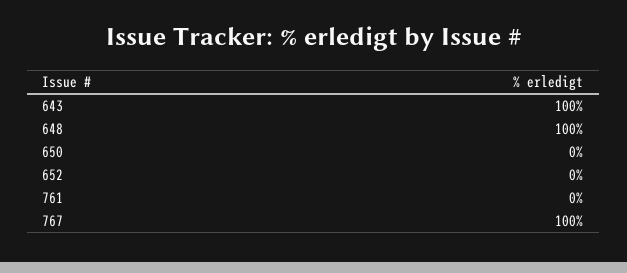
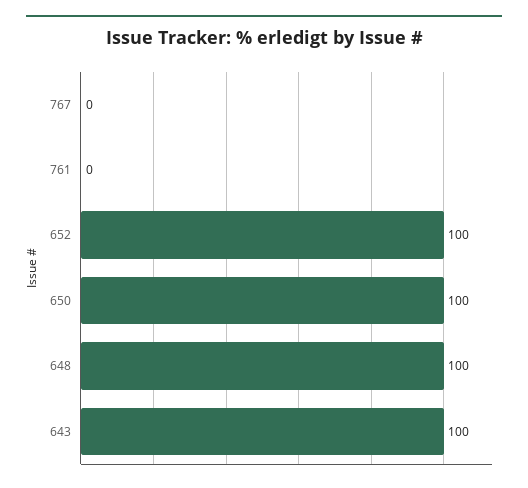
  {
    "643": 100,
    "648": 100,
-   "650": 0,
+   "650": 100,
-   "652": 0,
+   "652": 100,
    "761": 0,
-   "767": 100
+   "767": 0
  }

